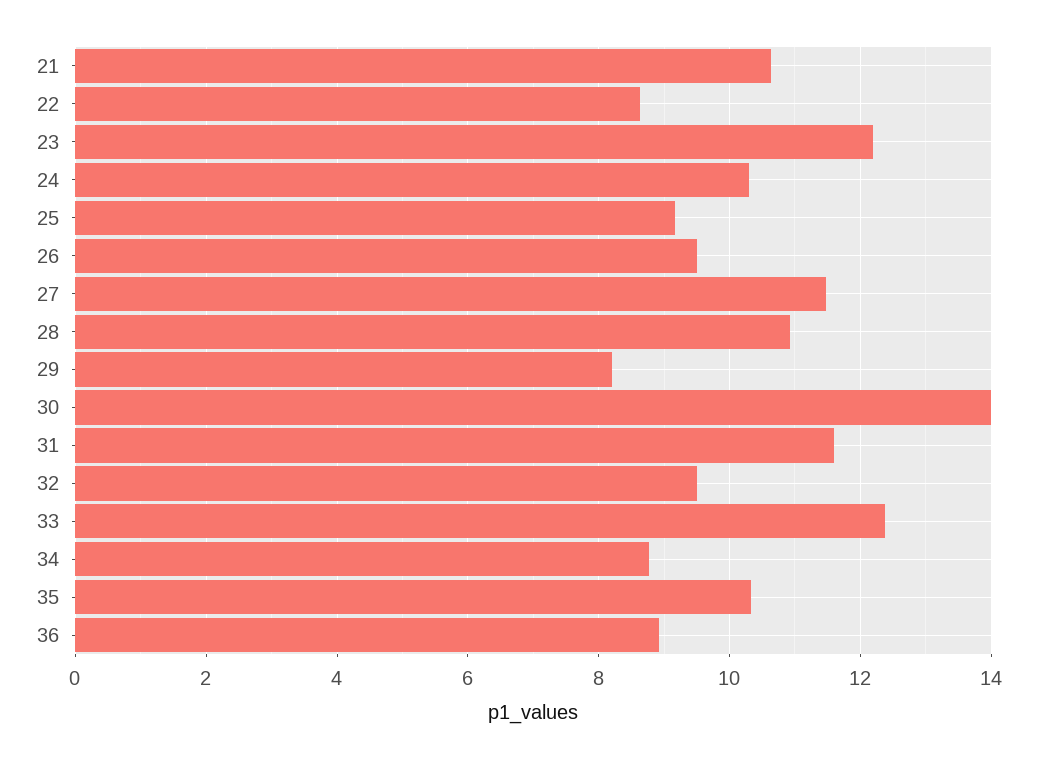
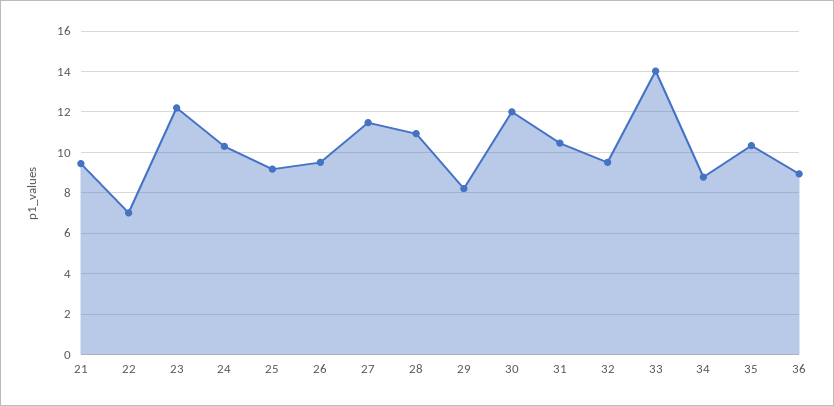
  {
-   "21": 10.6,
+   "21": 9.5,
-   "22": 8.6,
+   "22": 7,
    "23": 12.2,
    "24": 10.4,
    "25": 9.2,
    "26": 9.6,
    "27": 11.4,
    "28": 11,
    "29": 8.2,
-   "30": 14,
+   "30": 12,
-   "31": 11.6,
+   "31": 10.5,
    "32": 9.6,
-   "33": 12.4,
+   "33": 14,
    "34": 8.8,
    "35": 10.4,
    "36": 9
  }

